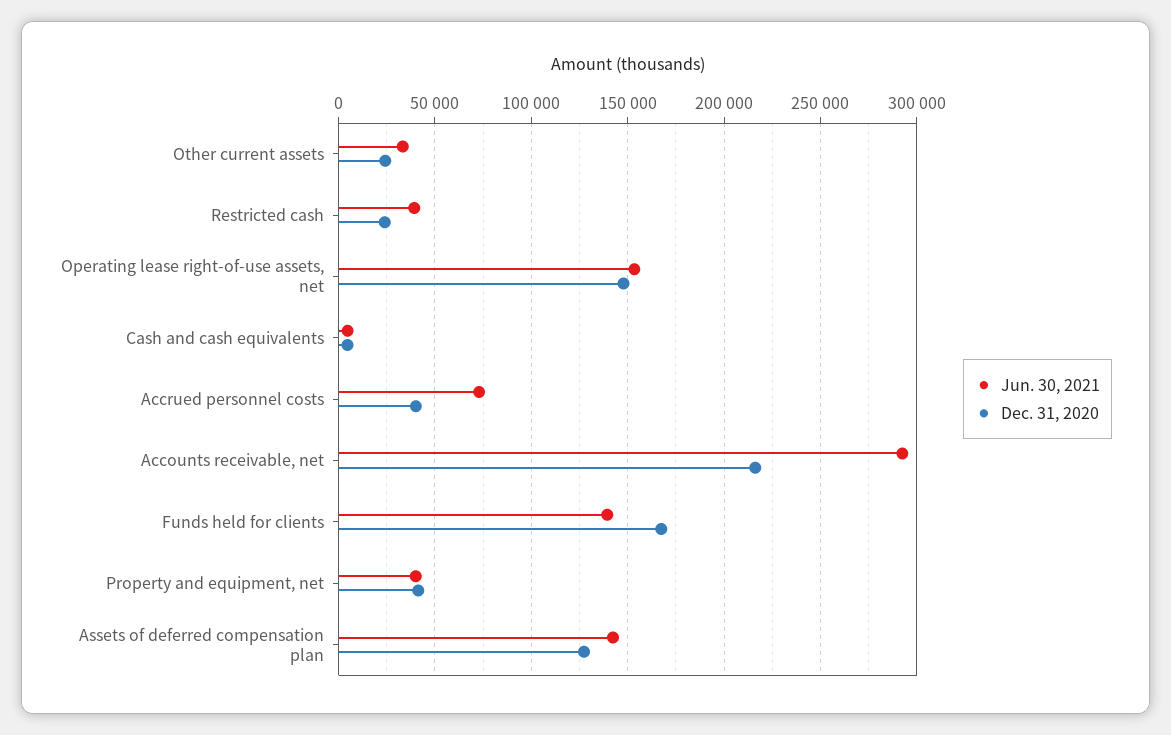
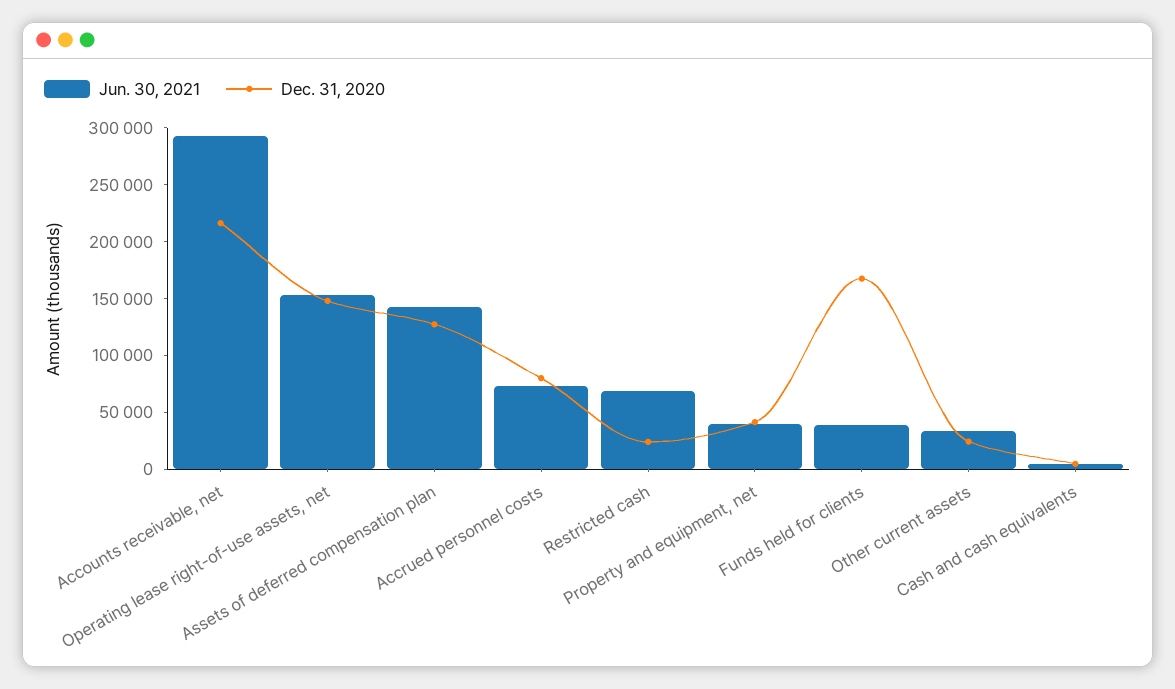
  {
    "Jun. 30, 2021": {
      "Other current assets": 35000,
-     "Restricted cash": 40000,
+     "Restricted cash": 70000,
      "Operating lease right-of-use assets, net": 155000,
      "Cash and cash equivalents": 5000,
      "Accrued personnel costs": 75000,
      "Accounts receivable, net": 290000,
-     "Funds held for clients": 140000,
+     "Funds held for clients": 40000,
      "Property and equipment, net": 40000,
      "Assets of deferred compensation plan": 140000
    },
    "Dec. 31, 2020": {
      "Other current assets": 25000,
      "Restricted cash": 25000,
      "Operating lease right-of-use assets, net": 150000,
      "Cash and cash equivalents": 5000,
-     "Accrued personnel costs": 40000,
+     "Accrued personnel costs": 80000,
      "Accounts receivable, net": 215000,
      "Funds held for clients": 165000,
      "Property and equipment, net": 40000,
      "Assets of deferred compensation plan": 125000
    }
  }

